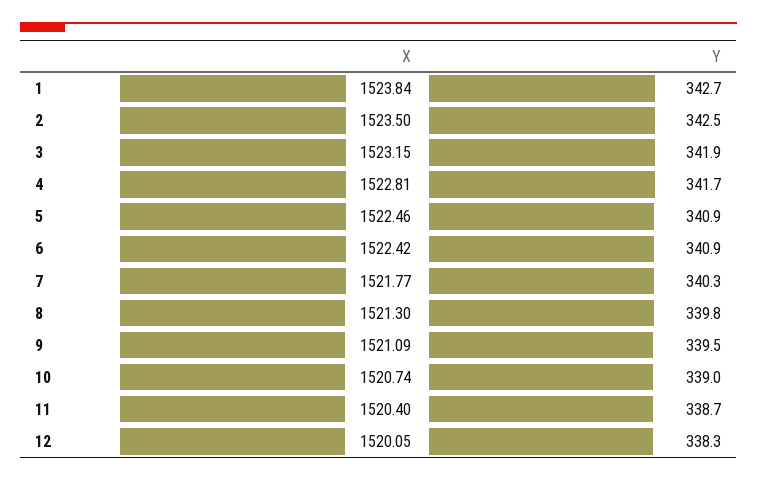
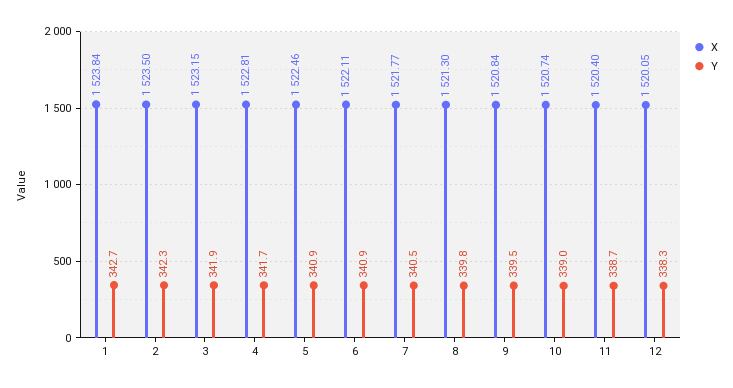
  {
    "X": {
      "1": 1523.84,
      "2": 1523.5,
      "3": 1523.15,
      "4": 1522.81,
      "5": 1522.46,
-     "6": 1522.42,
+     "6": 1522.11,
      "7": 1521.77,
      "8": 1521.3,
-     "9": 1521.09,
+     "9": 1520.84,
      "10": 1520.74,
      "11": 1520.4,
      "12": 1520.05
    },
    "Y": {
      "1": 342.7,
-     "2": 342.5,
+     "2": 342.3,
      "3": 341.9,
      "4": 341.7,
      "5": 340.9,
      "6": 340.9,
-     "7": 340.3,
+     "7": 340.5,
      "8": 339.8,
      "9": 339.5,
      "10": 339,
      "11": 338.7,
      "12": 338.3
    }
  }

